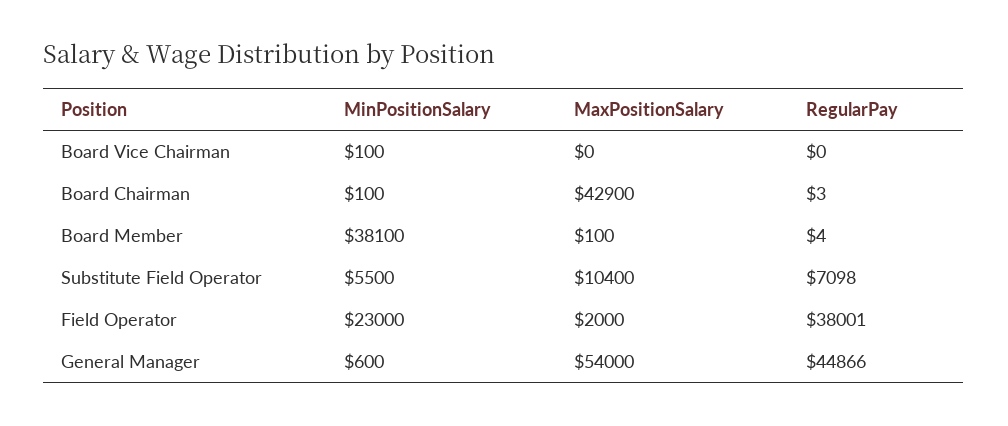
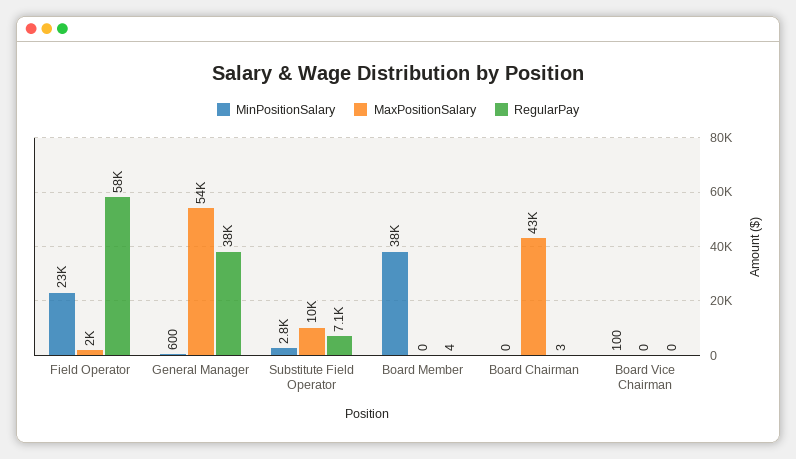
  {
    "MinPositionSalary": {
      "Board Vice Chairman": 100,
-     "Board Chairman": 100,
+     "Board Chairman": 0,
      "Board Member": 38100,
-     "Substitute Field Operator": 5500,
+     "Substitute Field Operator": 2800,
      "Field Operator": 23000,
      "General Manager": 600
    },
    "MaxPositionSalary": {
      "Board Vice Chairman": 0,
      "Board Chairman": 42900,
-     "Board Member": 100,
+     "Board Member": 0,
      "Substitute Field Operator": 10400,
      "Field Operator": 2000,
      "General Manager": 54000
    },
    "RegularPay": {
      "Board Vice Chairman": 0,
      "Board Chairman": 3,
      "Board Member": 4,
      "Substitute Field Operator": 7098,
-     "Field Operator": 38001,
+     "Field Operator": 58000,
-     "General Manager": 44866
+     "General Manager": 38000
    }
  }

